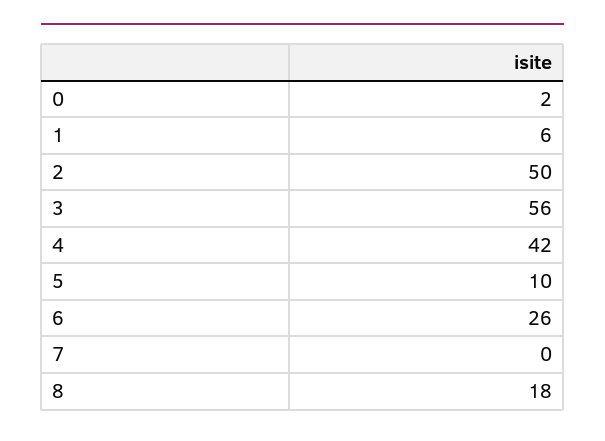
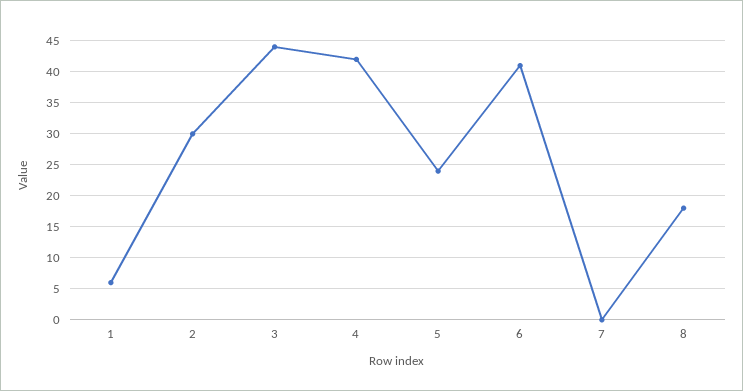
  {
-   "0": 2,
    "1": 6,
-   "2": 50,
+   "2": 30,
-   "3": 56,
+   "3": 44,
    "4": 42,
-   "5": 10,
+   "5": 24,
-   "6": 26,
+   "6": 41,
    "7": 0,
    "8": 18
  }

